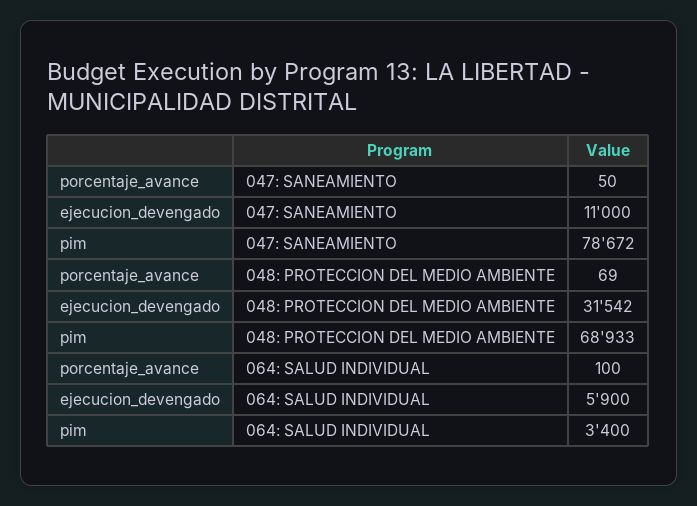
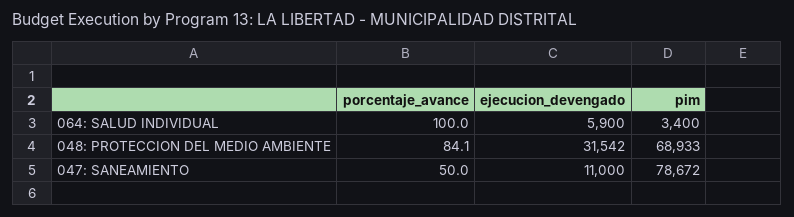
  {
    "porcentaje_avance": {
      "047: SANEAMIENTO": 50,
-     "048: PROTECCION DEL MEDIO AMBIENTE": 69,
+     "048: PROTECCION DEL MEDIO AMBIENTE": 84.1,
      "064: SALUD INDIVIDUAL": 100
    },
    "ejecucion_devengado": {
      "047: SANEAMIENTO": 11000,
      "048: PROTECCION DEL MEDIO AMBIENTE": 31542,
      "064: SALUD INDIVIDUAL": 5900
    },
    "pim": {
      "047: SANEAMIENTO": 78672,
      "048: PROTECCION DEL MEDIO AMBIENTE": 68933,
      "064: SALUD INDIVIDUAL": 3400
    }
  }

